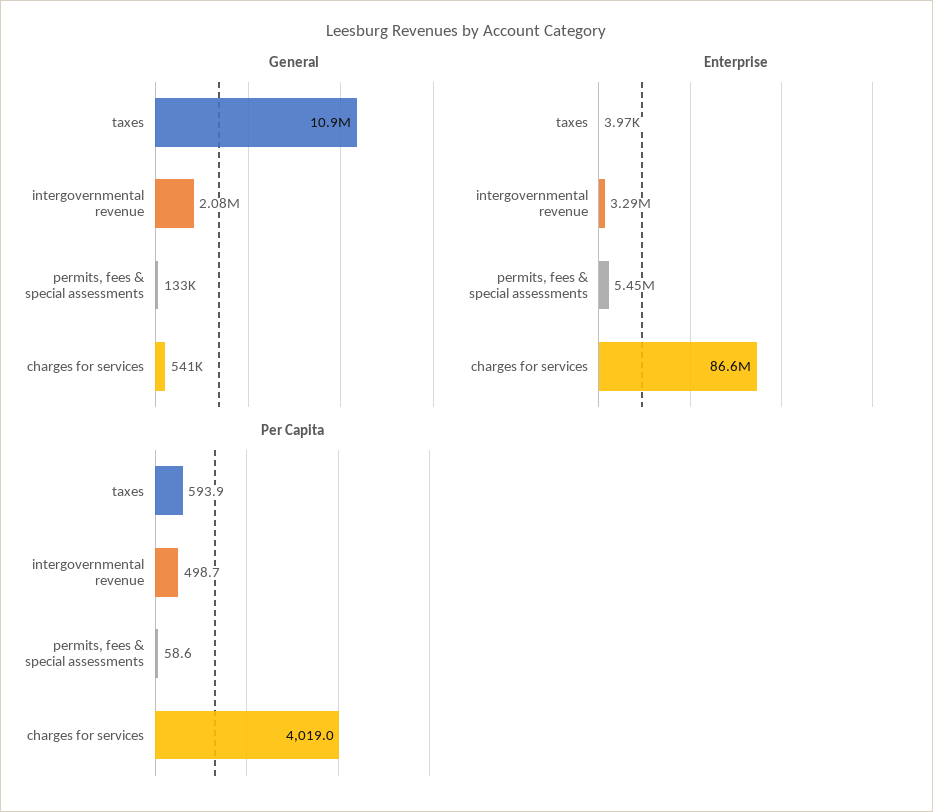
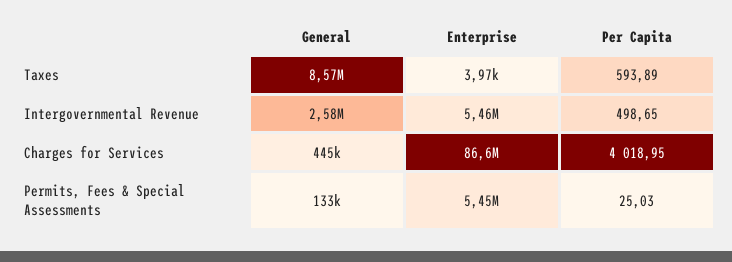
  {
    "General": {
-     "taxes": 10900000,
+     "taxes": 8570000,
-     "intergovernmental revenue": 2080000,
+     "intergovernmental revenue": 2580000,
      "permits, fees & special assessments": 133000,
-     "charges for services": 541000
+     "charges for services": 445000
    },
    "Enterprise": {
      "taxes": 3970,
-     "intergovernmental revenue": 3290000,
+     "intergovernmental revenue": 5460000,
      "permits, fees & special assessments": 5450000,
      "charges for services": 86600000
    },
    "Per Capita": {
      "taxes": 593.89,
      "intergovernmental revenue": 498.65,
-     "permits, fees & special assessments": 58.6,
+     "permits, fees & special assessments": 25.03,
      "charges for services": 4018.95
    }
  }

